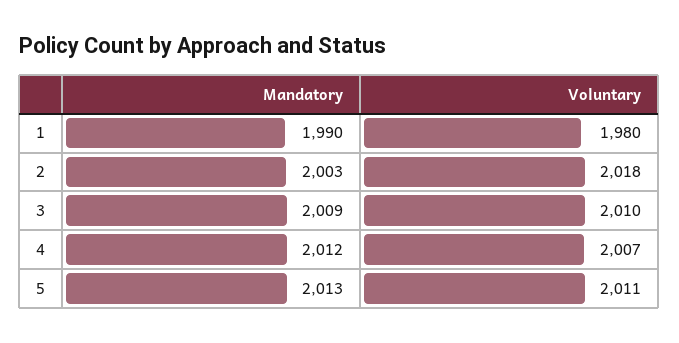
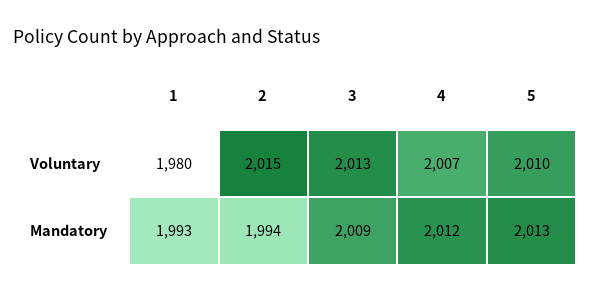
  {
    "Mandatory": {
-     "1": 1990,
+     "1": 1993,
-     "2": 2003,
+     "2": 1994,
      "3": 2009,
      "4": 2012,
      "5": 2013
    },
    "Voluntary": {
      "1": 1980,
-     "2": 2018,
+     "2": 2015,
-     "3": 2010,
+     "3": 2013,
      "4": 2007,
-     "5": 2011
+     "5": 2010
    }
  }

